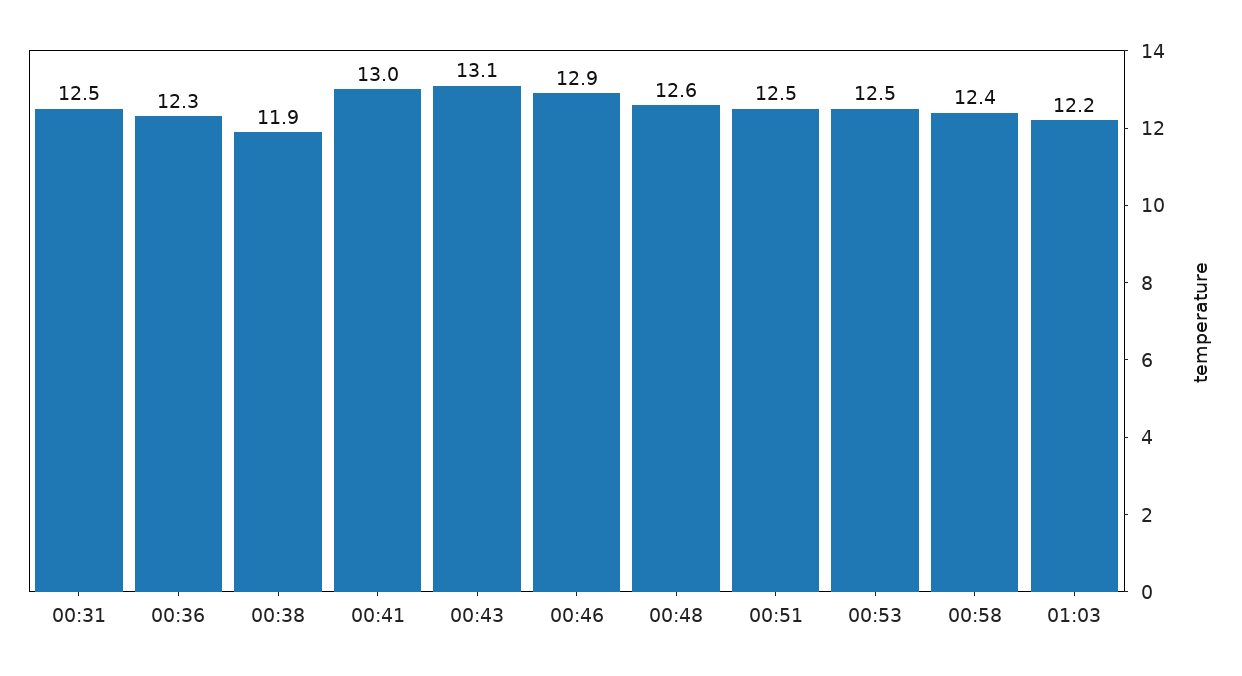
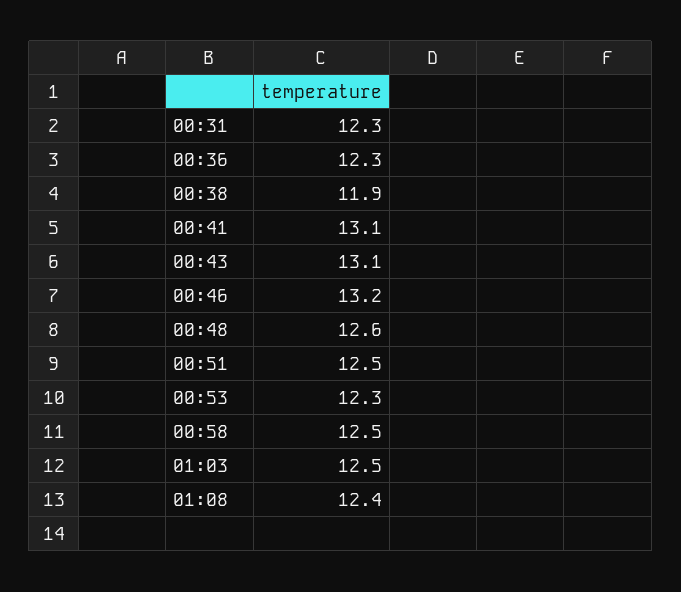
  {
-   "00:31": 12.5,
+   "00:31": 12.3,
    "00:36": 12.3,
    "00:38": 11.9,
-   "00:41": 13,
+   "00:41": 13.1,
    "00:43": 13.1,
-   "00:46": 12.9,
+   "00:46": 13.2,
    "00:48": 12.6,
    "00:51": 12.5,
-   "00:53": 12.5,
+   "00:53": 12.3,
-   "00:58": 12.4,
+   "00:58": 12.5,
-   "01:03": 12.2
+   "01:03": 12.5,
+   "01:08": 12.4
  }

